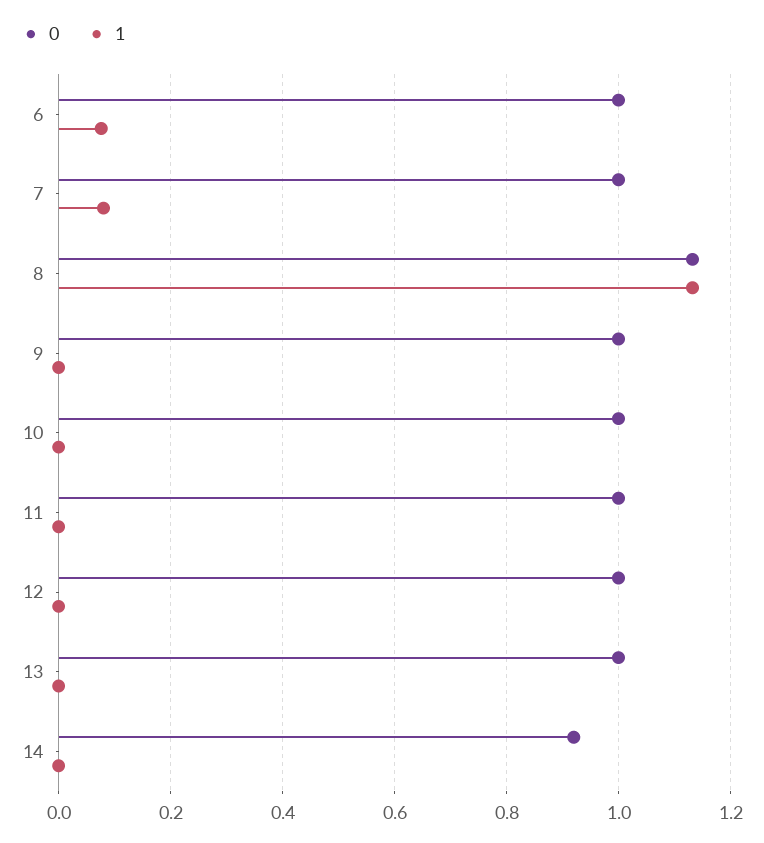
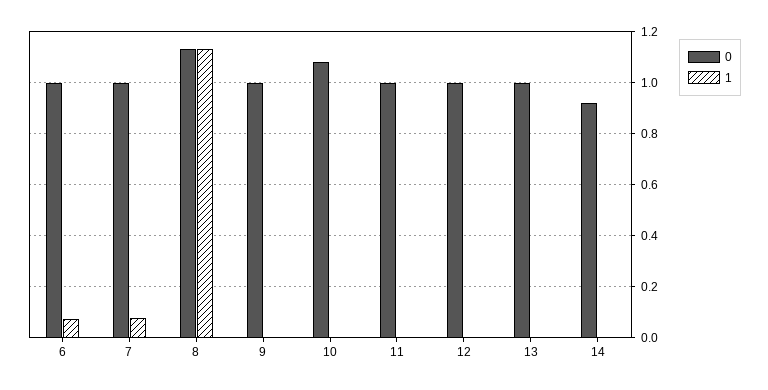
  {
    "0": {
      "6": 1,
      "7": 1,
      "8": 1.14,
      "9": 1,
-     "10": 1,
+     "10": 1.075,
      "11": 1,
      "12": 1,
      "13": 1,
      "14": 0.92
    },
    "1": {
      "6": 0.08,
      "7": 0.08,
      "8": 1.14,
      "9": 0,
      "10": 0,
      "11": 0,
      "12": 0,
      "13": 0,
      "14": 0
    }
  }

